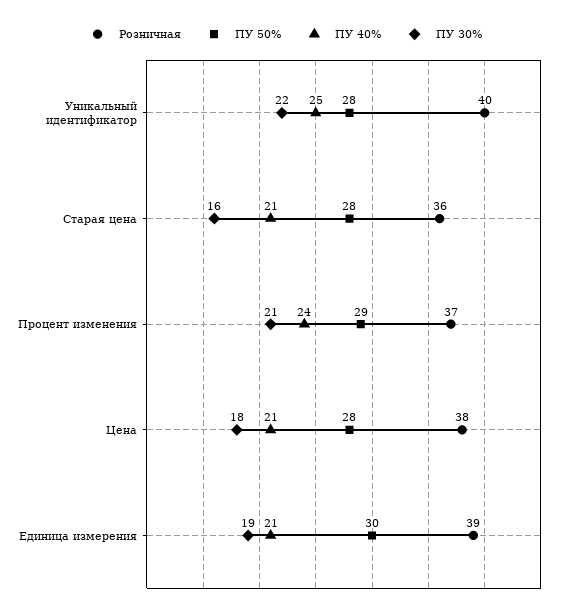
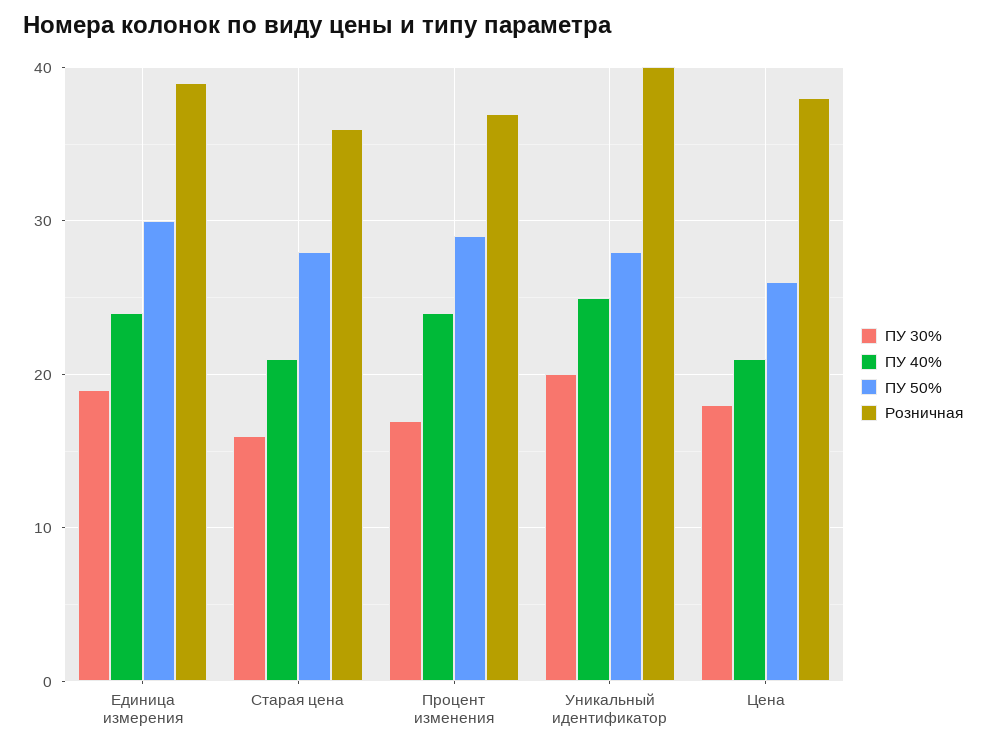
  {
    "Розничная": {
      "Уникальный идентификатор": 40,
      "Старая цена": 36,
      "Процент изменения": 37,
      "Цена": 38,
      "Единица измерения": 39
    },
    "ПУ 50%": {
      "Уникальный идентификатор": 28,
      "Старая цена": 28,
      "Процент изменения": 29,
-     "Цена": 28,
+     "Цена": 26,
      "Единица измерения": 30
    },
    "ПУ 40%": {
      "Уникальный идентификатор": 25,
      "Старая цена": 21,
      "Процент изменения": 24,
      "Цена": 21,
-     "Единица измерения": 21
+     "Единица измерения": 24
    },
    "ПУ 30%": {
-     "Уникальный идентификатор": 22,
+     "Уникальный идентификатор": 20,
      "Старая цена": 16,
-     "Процент изменения": 21,
+     "Процент изменения": 17,
      "Цена": 18,
      "Единица измерения": 19
    }
  }

